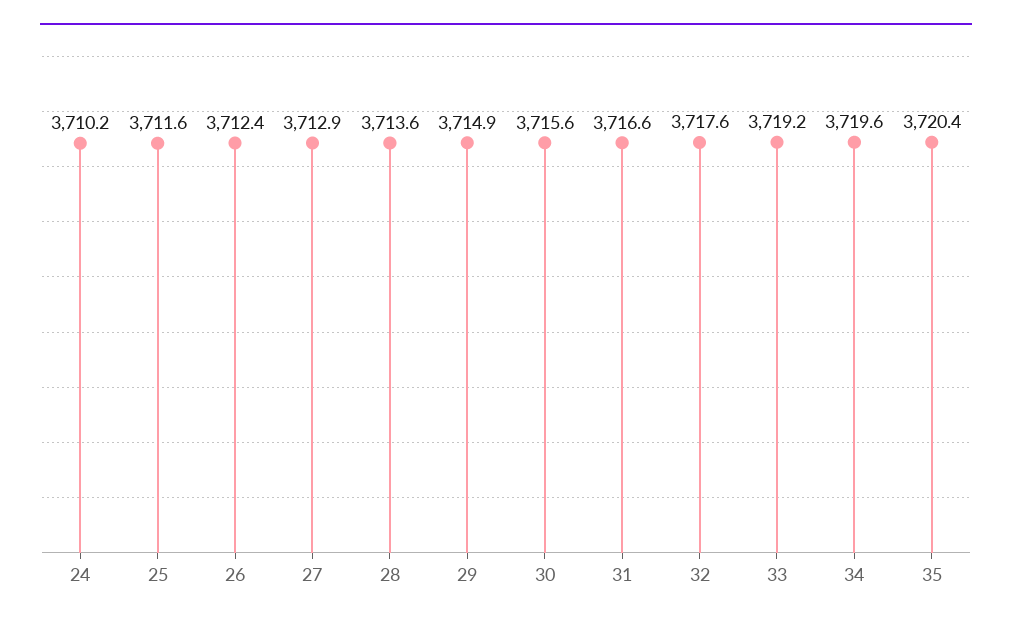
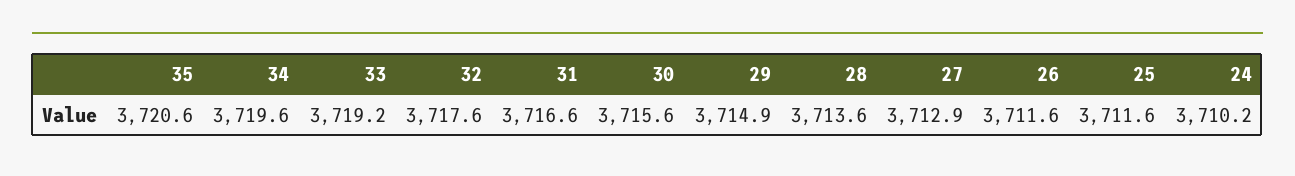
  {
    "24": 3710.2,
    "25": 3711.6,
-   "26": 3712.4,
+   "26": 3711.6,
    "27": 3712.9,
    "28": 3713.6,
    "29": 3714.9,
    "30": 3715.6,
    "31": 3716.6,
    "32": 3717.6,
    "33": 3719.2,
    "34": 3719.6,
-   "35": 3720.4
+   "35": 3720.6
  }

